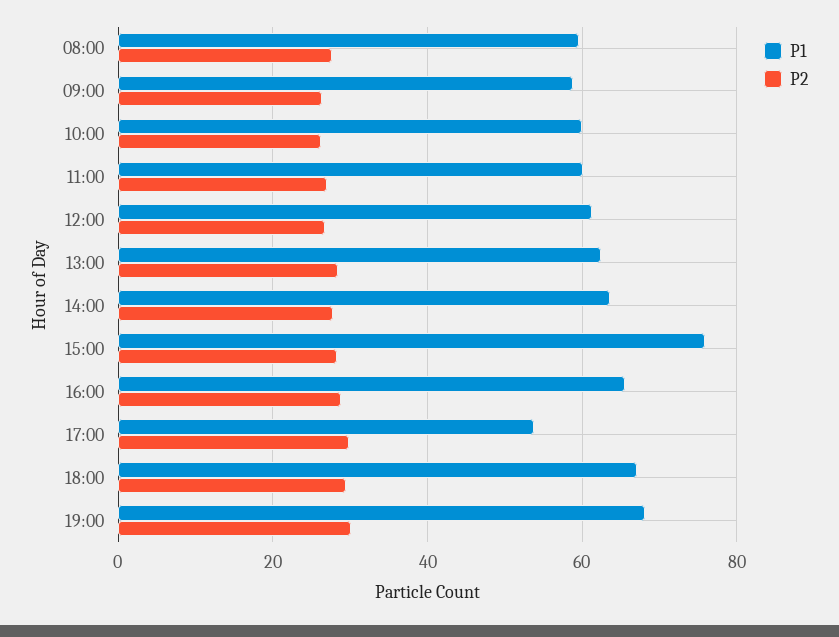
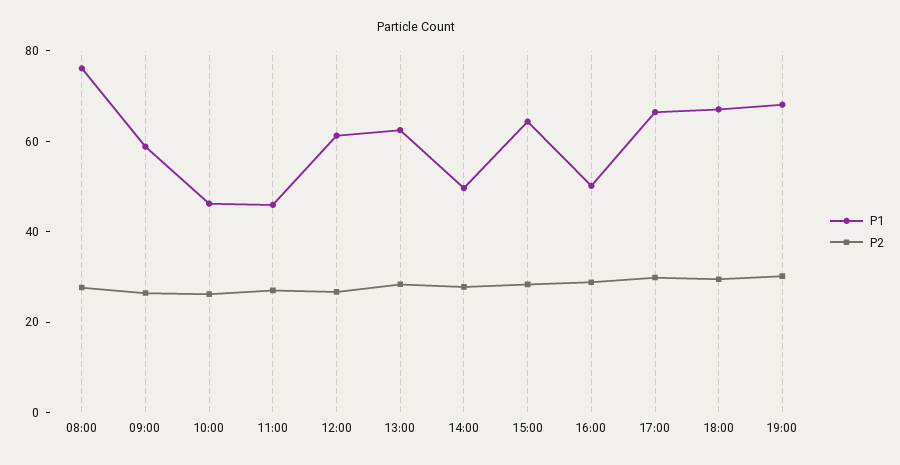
  {
    "P1": {
-     "08:00": 60,
+     "08:00": 75,
      "09:00": 58,
-     "10:00": 60,
+     "10:00": 45,
-     "11:00": 60,
+     "11:00": 45,
      "12:00": 62,
      "13:00": 62,
-     "14:00": 64,
+     "14:00": 50,
-     "15:00": 76,
+     "15:00": 65,
-     "16:00": 66,
+     "16:00": 50,
-     "17:00": 54,
+     "17:00": 65,
      "18:00": 68,
      "19:00": 68
    },
    "P2": {
      "08:00": 28,
      "09:00": 26,
      "10:00": 26,
      "11:00": 28,
      "12:00": 26,
      "13:00": 28,
      "14:00": 28,
      "15:00": 28,
      "16:00": 28,
      "17:00": 30,
      "18:00": 30,
      "19:00": 30
    }
  }

